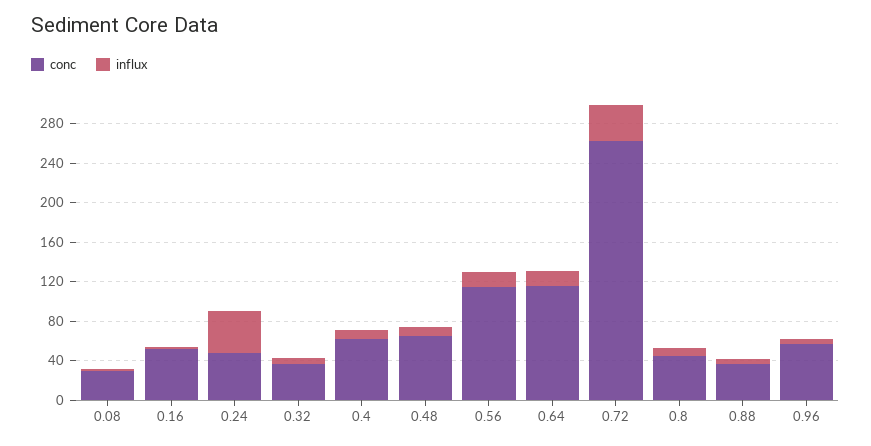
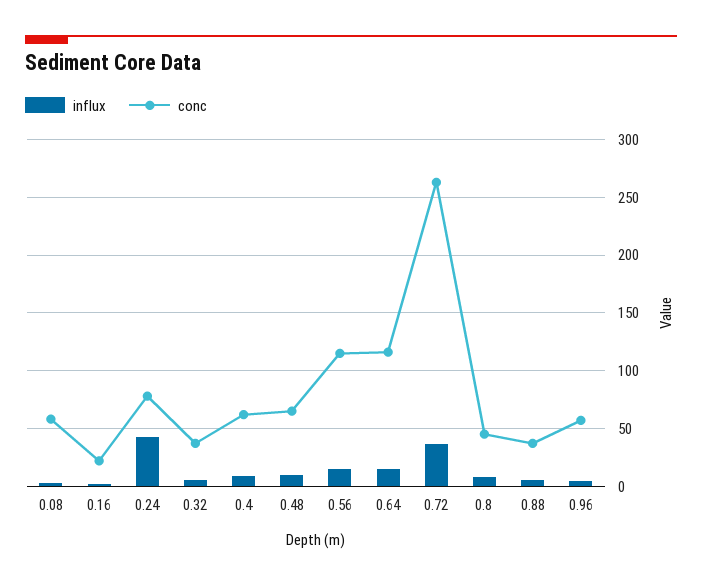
  {
    "conc": {
-     "0.08": 30,
+     "0.08": 60,
-     "0.16": 50,
+     "0.16": 20,
-     "0.24": 50,
+     "0.24": 80,
      "0.32": 40,
      "0.4": 60,
      "0.48": 70,
      "0.56": 120,
      "0.64": 120,
      "0.72": 260,
      "0.8": 50,
      "0.88": 40,
      "0.96": 60
    },
    "influx": {
      "0.08": 0,
      "0.16": 0,
      "0.24": 40,
      "0.32": 10,
      "0.4": 10,
      "0.48": 10,
      "0.56": 10,
      "0.64": 10,
      "0.72": 40,
      "0.8": 10,
      "0.88": 10,
      "0.96": 0
    }
  }

